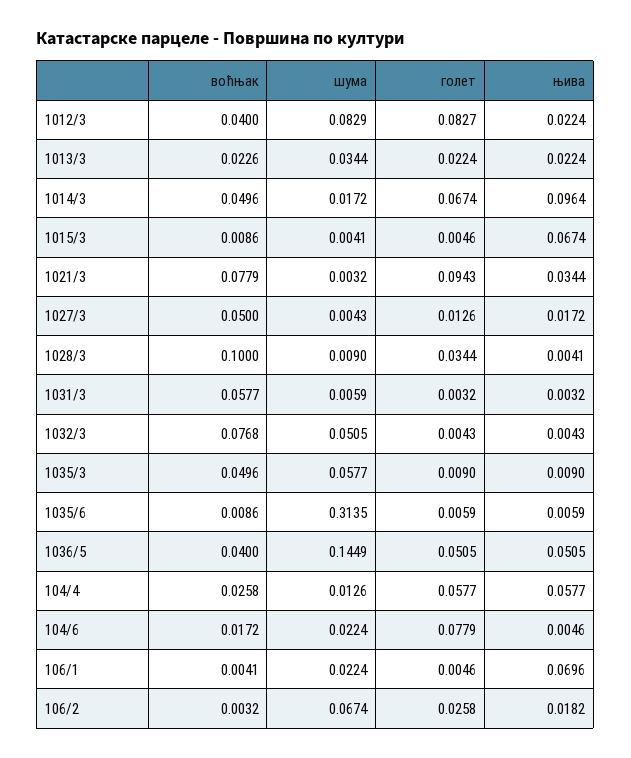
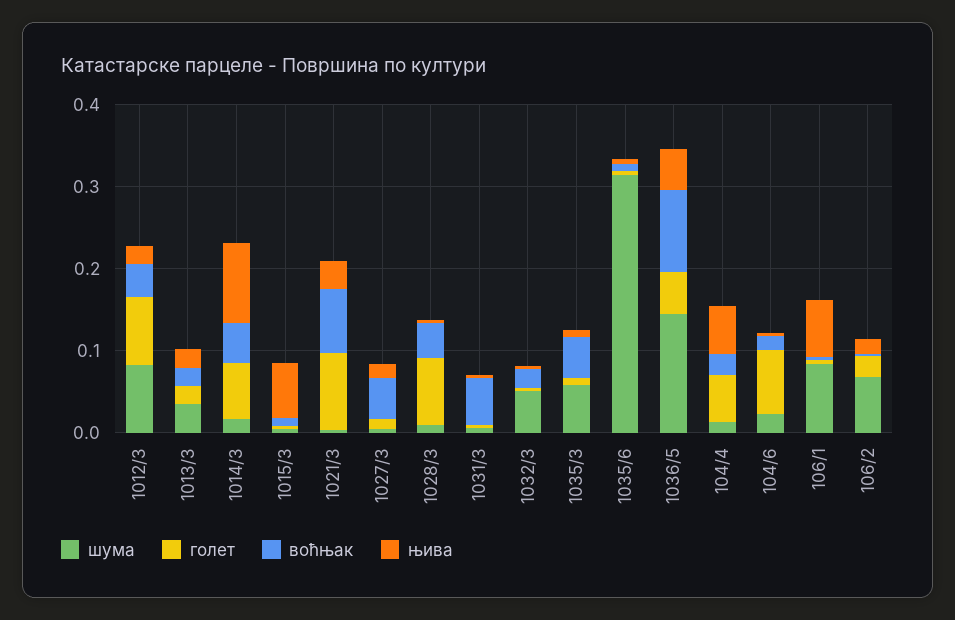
  {
    "воћњак": {
      "1012/3": 0.04,
      "1013/3": 0.0226,
      "1014/3": 0.0496,
      "1015/3": 0.0086,
      "1021/3": 0.0779,
      "1027/3": 0.05,
-     "1028/3": 0.1,
+     "1028/3": 0.04,
      "1031/3": 0.0577,
-     "1032/3": 0.0768,
+     "1032/3": 0.02,
      "1035/3": 0.0496,
      "1035/6": 0.0086,
-     "1036/5": 0.04,
+     "1036/5": 0.1,
      "104/4": 0.0258,
      "104/6": 0.0172,
      "106/1": 0.0041,
      "106/2": 0.0032
    },
    "шума": {
      "1012/3": 0.0829,
      "1013/3": 0.0344,
      "1014/3": 0.0172,
      "1015/3": 0.0041,
      "1021/3": 0.0032,
      "1027/3": 0.0043,
      "1028/3": 0.009,
      "1031/3": 0.0059,
      "1032/3": 0.0505,
      "1035/3": 0.0577,
      "1035/6": 0.3135,
      "1036/5": 0.1449,
      "104/4": 0.0126,
      "104/6": 0.0224,
-     "106/1": 0.0224,
+     "106/1": 0.08,
      "106/2": 0.0674
    },
    "голет": {
      "1012/3": 0.0827,
      "1013/3": 0.0224,
      "1014/3": 0.0674,
      "1015/3": 0.0046,
      "1021/3": 0.0943,
      "1027/3": 0.0126,
-     "1028/3": 0.0344,
+     "1028/3": 0.08,
      "1031/3": 0.0032,
      "1032/3": 0.0043,
      "1035/3": 0.009,
      "1035/6": 0.0059,
      "1036/5": 0.0505,
      "104/4": 0.0577,
      "104/6": 0.0779,
      "106/1": 0.0046,
      "106/2": 0.0258
    },
    "њива": {
      "1012/3": 0.0224,
      "1013/3": 0.0224,
      "1014/3": 0.0964,
      "1015/3": 0.0674,
      "1021/3": 0.0344,
      "1027/3": 0.0172,
      "1028/3": 0.0041,
      "1031/3": 0.0032,
      "1032/3": 0.0043,
      "1035/3": 0.009,
      "1035/6": 0.0059,
      "1036/5": 0.0505,
      "104/4": 0.0577,
      "104/6": 0.0046,
      "106/1": 0.0696,
      "106/2": 0.0182
    }
  }

